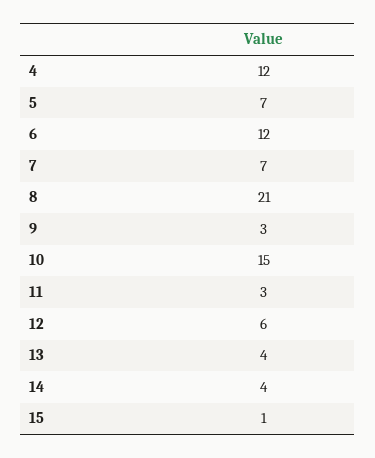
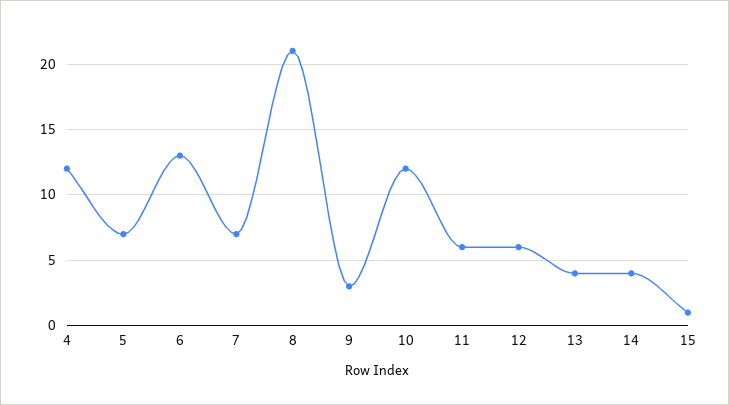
  {
    "4": 12,
    "5": 7,
-   "6": 12,
+   "6": 13,
    "7": 7,
    "8": 21,
    "9": 3,
-   "10": 15,
+   "10": 12,
-   "11": 3,
+   "11": 6,
    "12": 6,
    "13": 4,
    "14": 4,
    "15": 1
  }

